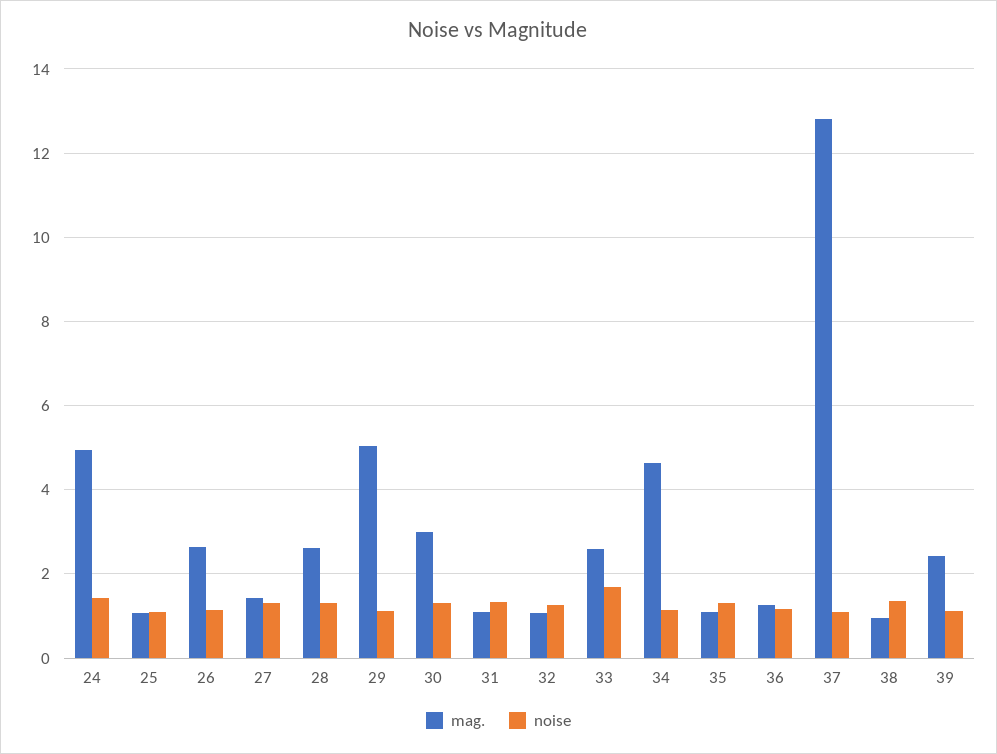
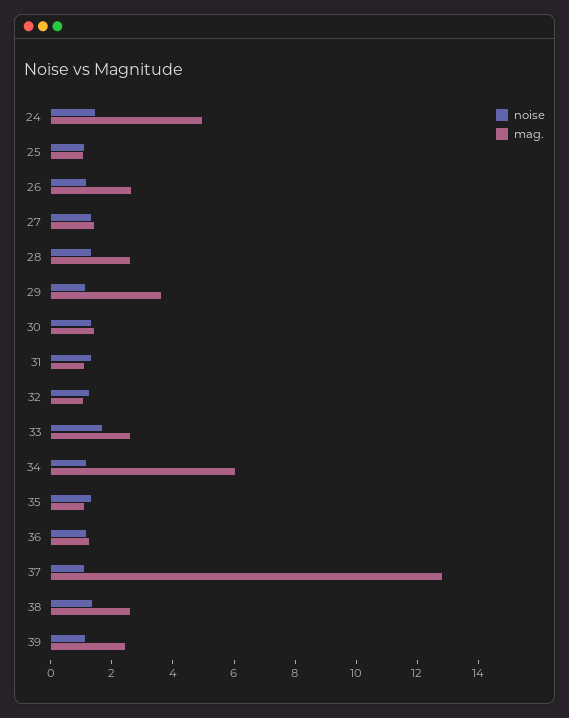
  {
    "mag.": {
      "24": 5,
      "25": 1,
      "26": 2.6,
      "27": 1.4,
      "28": 2.6,
-     "29": 5,
+     "29": 3.5,
-     "30": 3,
+     "30": 1.5,
      "31": 1,
      "32": 1,
      "33": 2.6,
-     "34": 4.6,
+     "34": 6,
      "35": 1.2,
      "36": 1.2,
      "37": 12.8,
-     "38": 1,
+     "38": 2.5,
      "39": 2.4
    },
    "noise": {
      "24": 1.4,
      "25": 1,
      "26": 1.2,
      "27": 1.4,
      "28": 1.4,
      "29": 1.2,
      "30": 1.4,
      "31": 1.4,
      "32": 1.2,
      "33": 1.6,
      "34": 1.2,
      "35": 1.4,
      "36": 1.2,
      "37": 1.2,
      "38": 1.4,
      "39": 1.2
    }
  }

